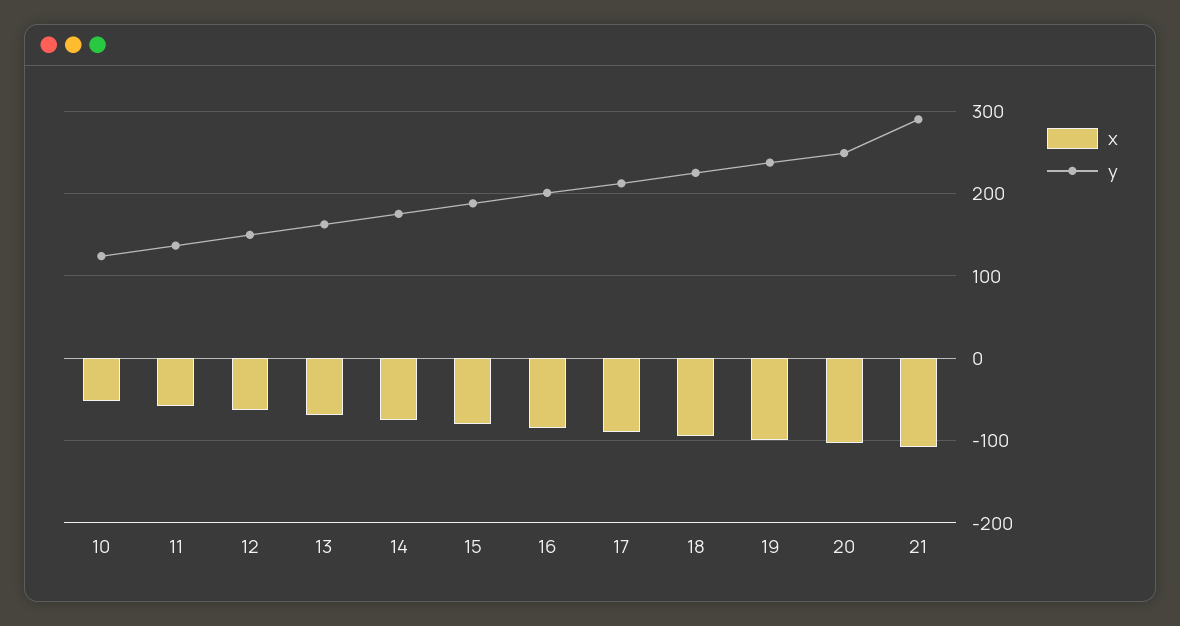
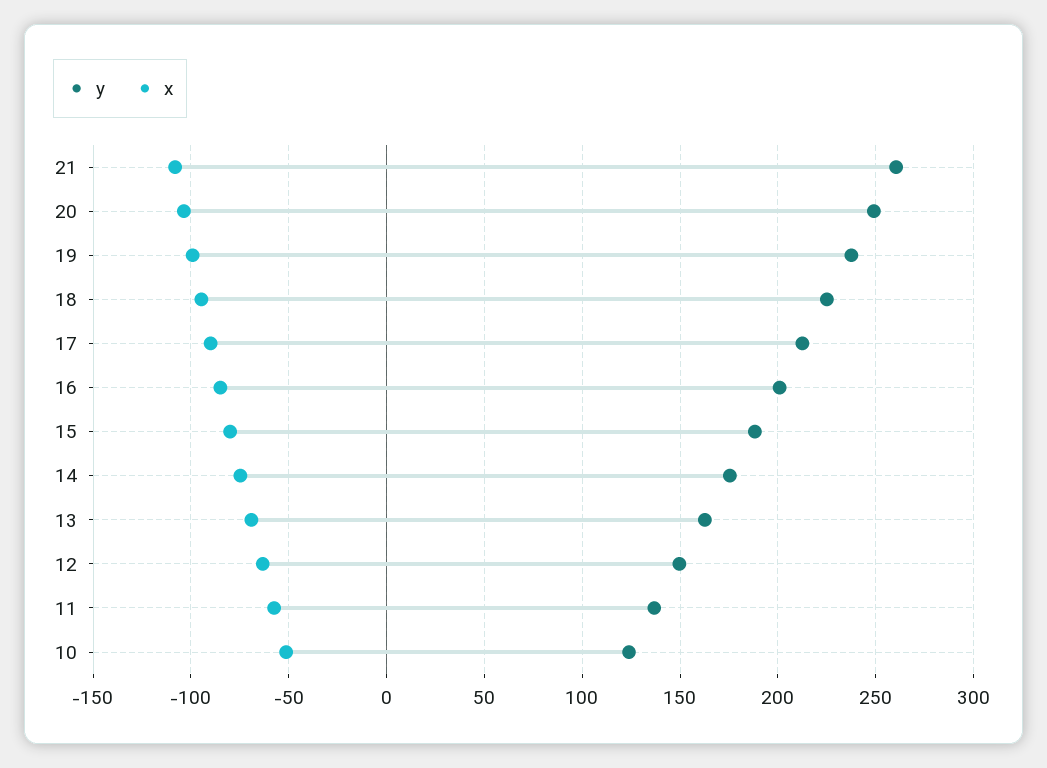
  {
    "x": {
      "10": -50,
      "11": -60,
      "12": -65,
      "13": -70,
      "14": -75,
      "15": -80,
      "16": -85,
      "17": -90,
      "18": -95,
      "19": -100,
      "20": -105,
      "21": -110
    },
    "y": {
      "10": 125,
      "11": 135,
      "12": 150,
      "13": 165,
      "14": 175,
      "15": 190,
      "16": 200,
      "17": 215,
      "18": 225,
      "19": 240,
      "20": 250,
-     "21": 290
+     "21": 260
    }
  }

